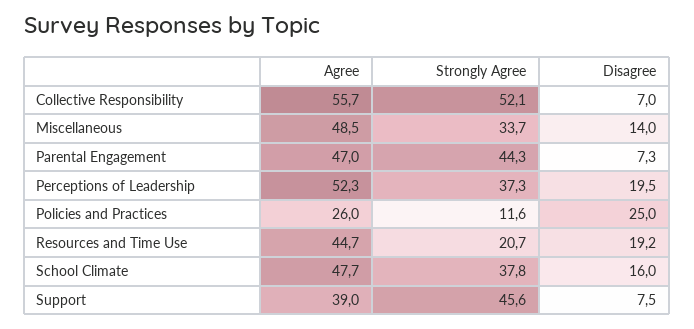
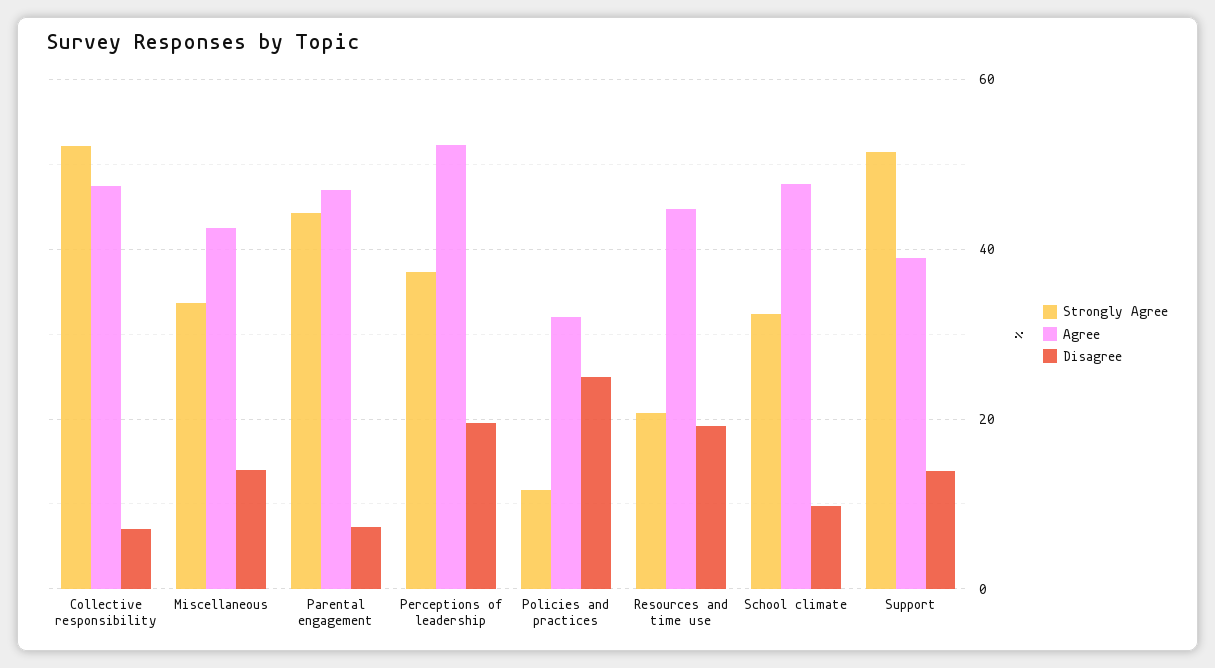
  {
    "Agree": {
-     "Collective Responsibility": 55.7,
+     "Collective Responsibility": 48,
-     "Miscellaneous": 48.5,
+     "Miscellaneous": 42,
      "Parental Engagement": 47,
      "Perceptions of Leadership": 52.3,
-     "Policies and Practices": 26,
+     "Policies and Practices": 32,
      "Resources and Time Use": 44.7,
      "School Climate": 47.7,
      "Support": 39
    },
    "Strongly Agree": {
      "Collective Responsibility": 52.1,
      "Miscellaneous": 33.7,
      "Parental Engagement": 44.3,
      "Perceptions of Leadership": 37.3,
      "Policies and Practices": 11.6,
      "Resources and Time Use": 20.7,
-     "School Climate": 37.8,
+     "School Climate": 32,
-     "Support": 45.6
+     "Support": 52
    },
    "Disagree": {
      "Collective Responsibility": 7,
      "Miscellaneous": 14,
      "Parental Engagement": 7.3,
      "Perceptions of Leadership": 19.5,
      "Policies and Practices": 25,
      "Resources and Time Use": 19.2,
-     "School Climate": 16,
+     "School Climate": 10,
-     "Support": 7.5
+     "Support": 14
    }
  }

